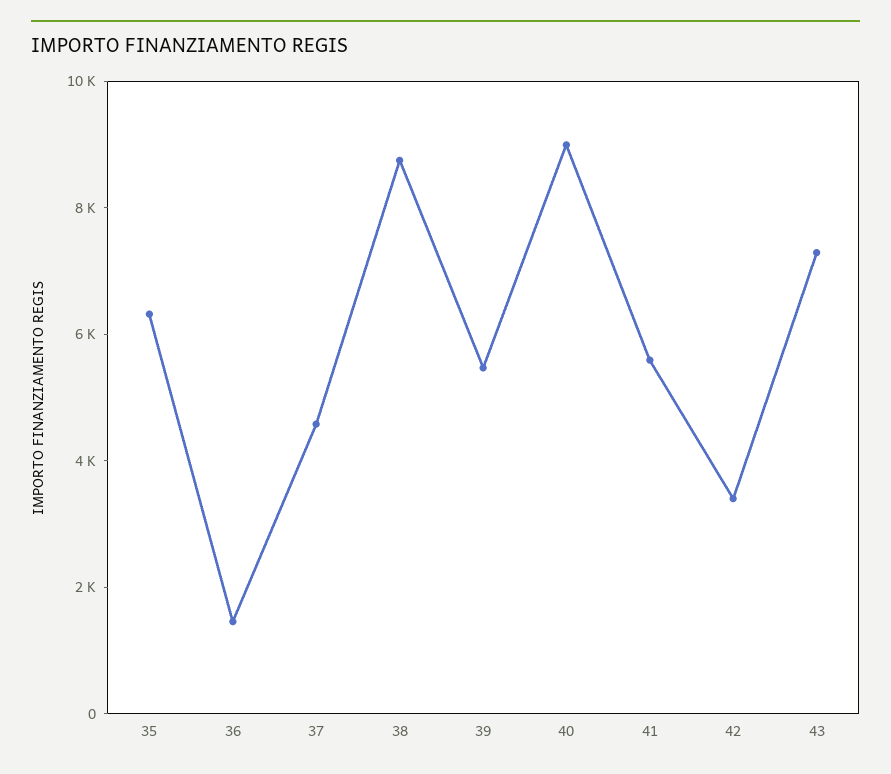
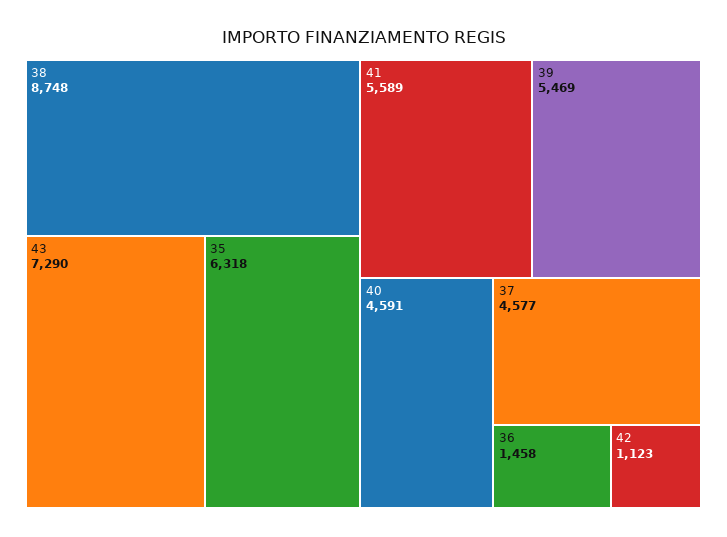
  {
    "35": 6318,
    "36": 1458,
    "37": 4577,
    "38": 8748,
    "39": 5469,
-   "40": 9000,
+   "40": 4591,
    "41": 5589,
-   "42": 3500,
+   "42": 1123,
    "43": 7290
  }

